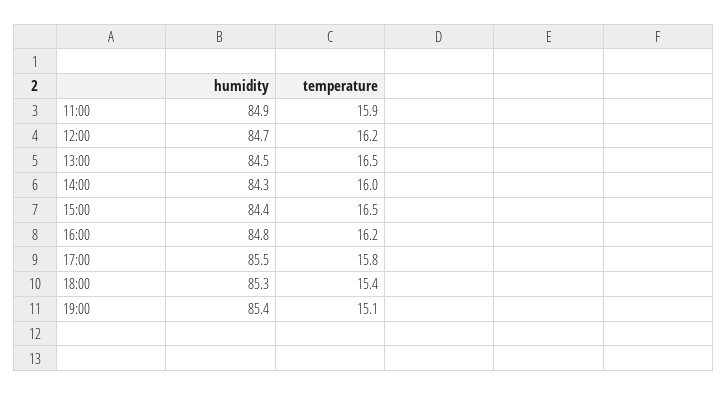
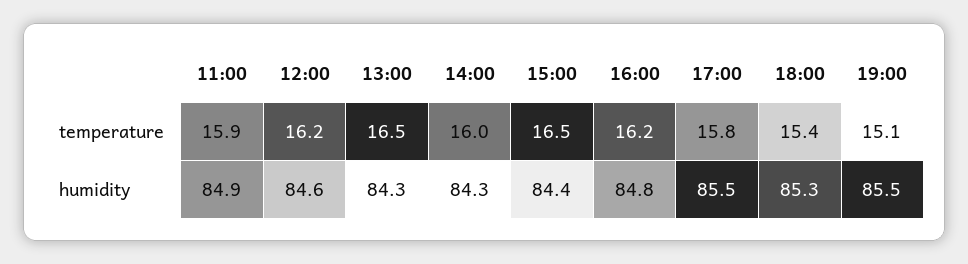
  {
    "humidity": {
      "11:00": 84.9,
-     "12:00": 84.7,
+     "12:00": 84.6,
-     "13:00": 84.5,
+     "13:00": 84.3,
      "14:00": 84.3,
      "15:00": 84.4,
      "16:00": 84.8,
      "17:00": 85.5,
      "18:00": 85.3,
-     "19:00": 85.4
+     "19:00": 85.5
    },
    "temperature": {
      "11:00": 15.9,
      "12:00": 16.2,
      "13:00": 16.5,
      "14:00": 16,
      "15:00": 16.5,
      "16:00": 16.2,
      "17:00": 15.8,
      "18:00": 15.4,
      "19:00": 15.1
    }
  }

